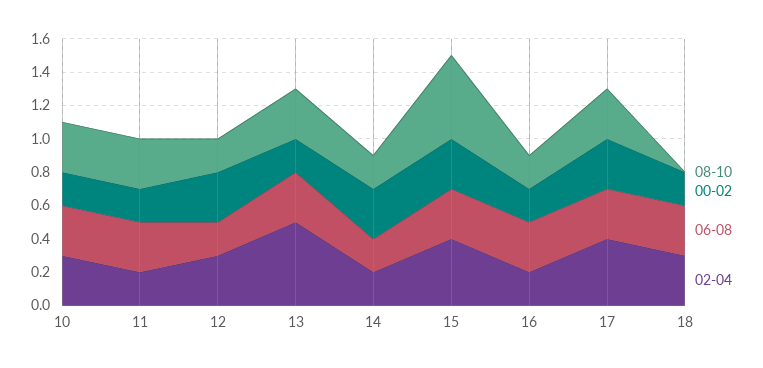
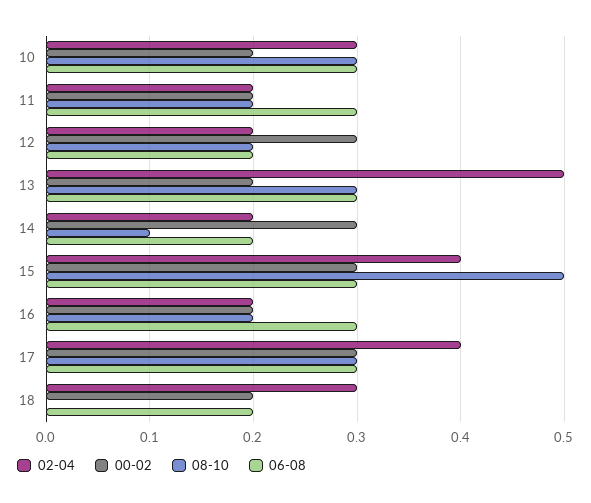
  {
    "08-10": {
      "10": 0.3,
-     "11": 0.3,
+     "11": 0.2,
      "12": 0.2,
      "13": 0.3,
-     "14": 0.2,
+     "14": 0.1,
      "15": 0.5,
      "16": 0.2,
      "17": 0.3,
      "18": 0
    },
    "00-02": {
      "10": 0.2,
      "11": 0.2,
      "12": 0.3,
      "13": 0.2,
      "14": 0.3,
      "15": 0.3,
      "16": 0.2,
      "17": 0.3,
      "18": 0.2
    },
    "06-08": {
      "10": 0.3,
      "11": 0.3,
      "12": 0.2,
      "13": 0.3,
      "14": 0.2,
      "15": 0.3,
      "16": 0.3,
      "17": 0.3,
-     "18": 0.3
+     "18": 0.2
    },
    "02-04": {
      "10": 0.3,
      "11": 0.2,
-     "12": 0.3,
+     "12": 0.2,
      "13": 0.5,
      "14": 0.2,
      "15": 0.4,
      "16": 0.2,
      "17": 0.4,
      "18": 0.3
    }
  }

